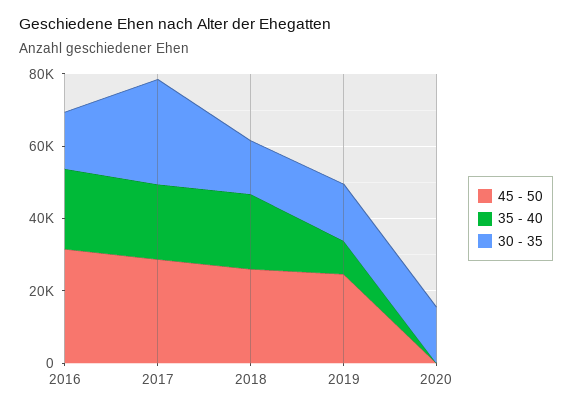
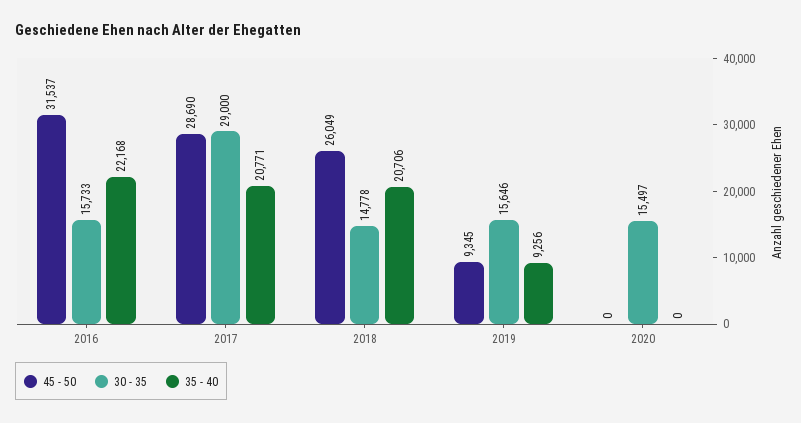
  {
    "45 - 50": {
      "2016": 31537,
      "2017": 28690,
      "2018": 26049,
-     "2019": 25000,
+     "2019": 9345,
      "2020": 0
    },
    "35 - 40": {
      "2016": 22168,
      "2017": 20771,
      "2018": 20706,
      "2019": 9256,
      "2020": 0
    },
    "30 - 35": {
      "2016": 15733,
      "2017": 29000,
      "2018": 14778,
      "2019": 15646,
      "2020": 15497
    }
  }

